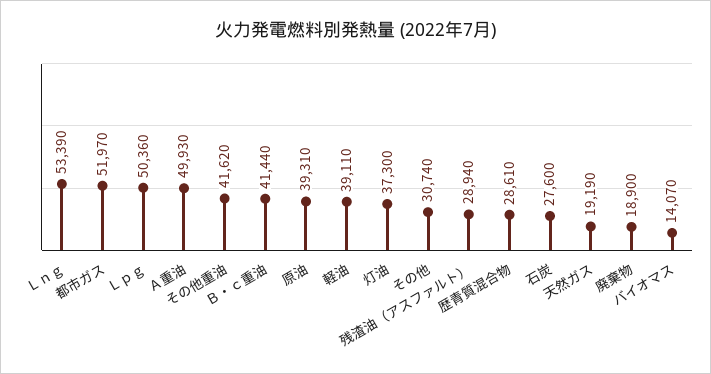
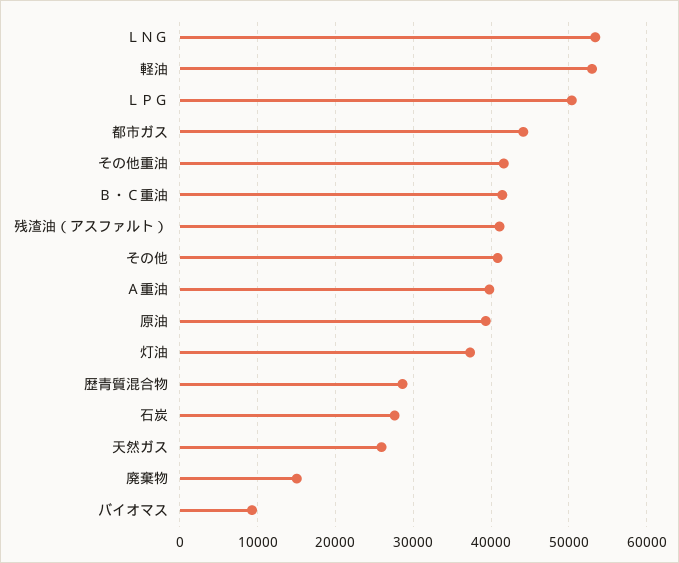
  {
    "Ｌｎｇ": 53390,
-   "都市ガス": 51970,
+   "都市ガス": 44000,
    "Ｌｐｇ": 50360,
-   "Ａ重油": 49930,
+   "Ａ重油": 40000,
    "その他重油": 41620,
    "Ｂ・ｃ重油": 41440,
    "原油": 39310,
-   "軽油": 39110,
+   "軽油": 53000,
    "灯油": 37300,
-   "その他": 30740,
+   "その他": 41000,
-   "残渣油（アスファルト）": 28940,
+   "残渣油（アスファルト）": 41000,
    "歴青質混合物": 28610,
    "石炭": 27600,
-   "天然ガス": 19190,
+   "天然ガス": 26000,
-   "廃棄物": 18900,
+   "廃棄物": 15000,
-   "バイオマス": 14070
+   "バイオマス": 9000
  }

